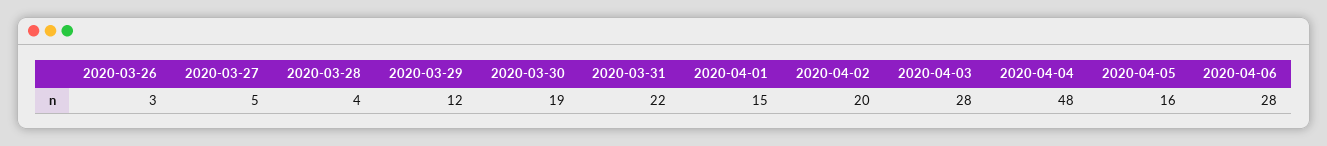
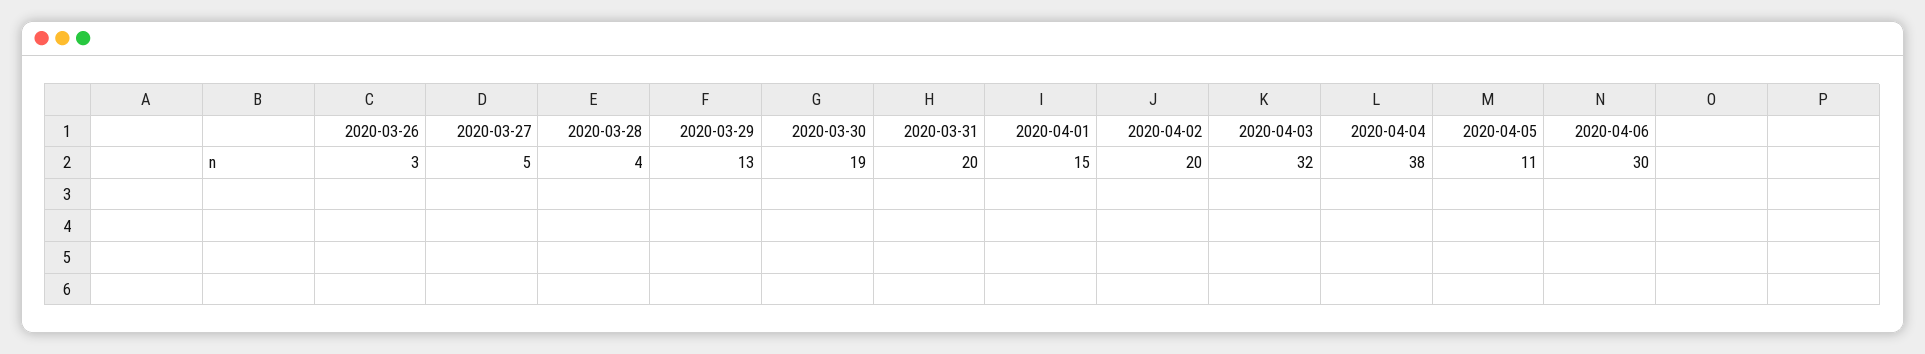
  {
    "2020-03-26": 3,
    "2020-03-27": 5,
    "2020-03-28": 4,
-   "2020-03-29": 12,
+   "2020-03-29": 13,
    "2020-03-30": 19,
-   "2020-03-31": 22,
+   "2020-03-31": 20,
    "2020-04-01": 15,
    "2020-04-02": 20,
-   "2020-04-03": 28,
+   "2020-04-03": 32,
-   "2020-04-04": 48,
+   "2020-04-04": 38,
-   "2020-04-05": 16,
+   "2020-04-05": 11,
-   "2020-04-06": 28
+   "2020-04-06": 30
  }

